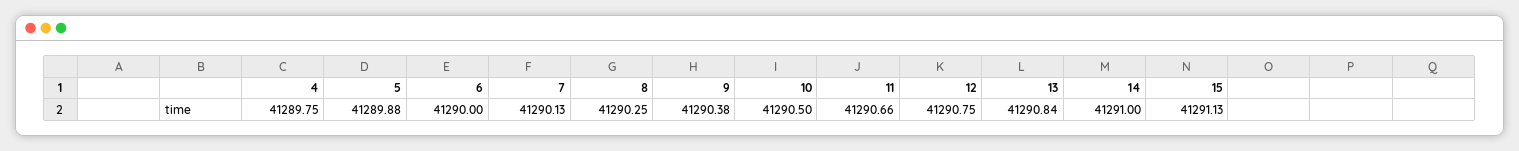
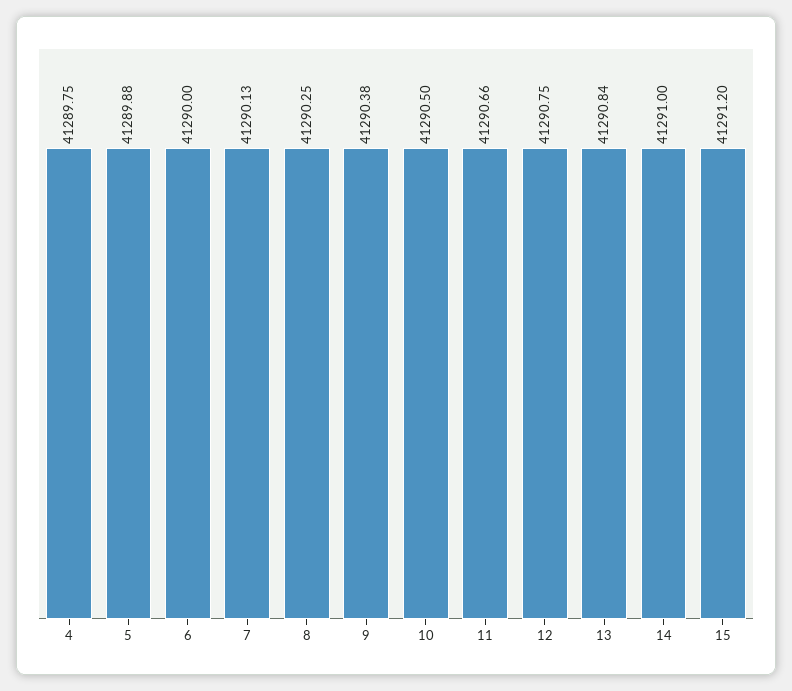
  {
    "4": 41289.75,
    "5": 41289.88,
    "6": 41290,
    "7": 41290.13,
    "8": 41290.25,
    "9": 41290.38,
    "10": 41290.5,
    "11": 41290.66,
    "12": 41290.75,
    "13": 41290.84,
    "14": 41291,
-   "15": 41291.13
+   "15": 41291.2
  }

